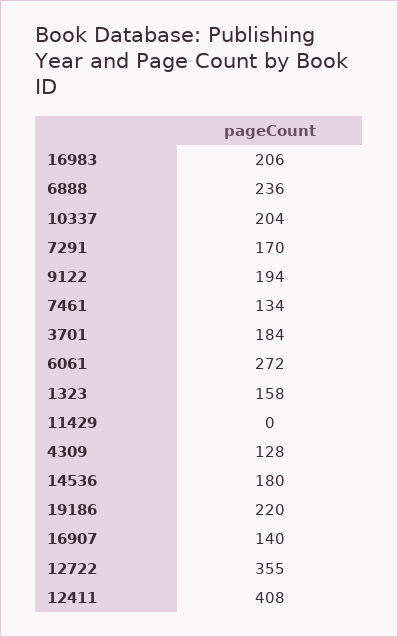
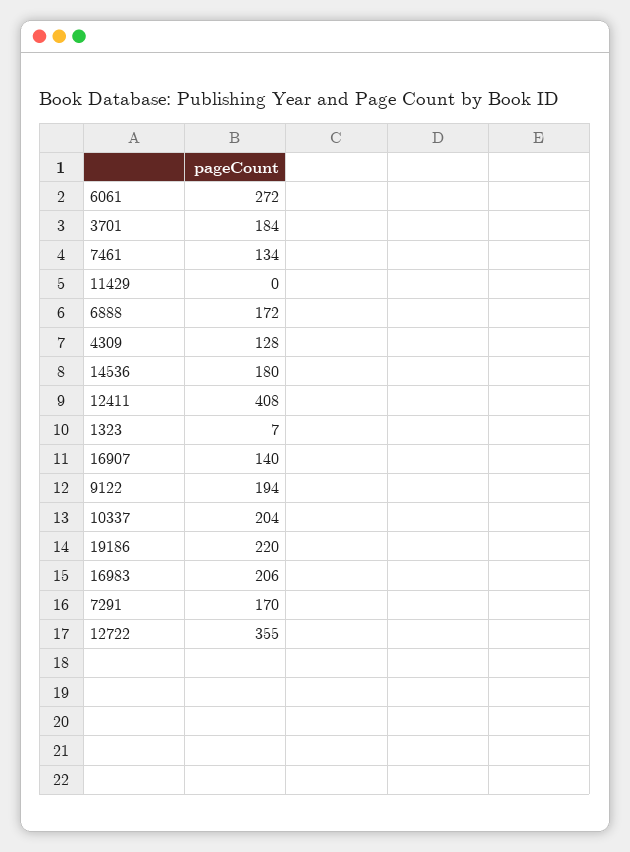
  {
    "16983": 206,
-   "6888": 236,
+   "6888": 172,
    "10337": 204,
    "7291": 170,
    "9122": 194,
    "7461": 134,
    "3701": 184,
    "6061": 272,
-   "1323": 158,
+   "1323": 7,
    "11429": 0,
    "4309": 128,
    "14536": 180,
    "19186": 220,
    "16907": 140,
    "12722": 355,
    "12411": 408
  }

